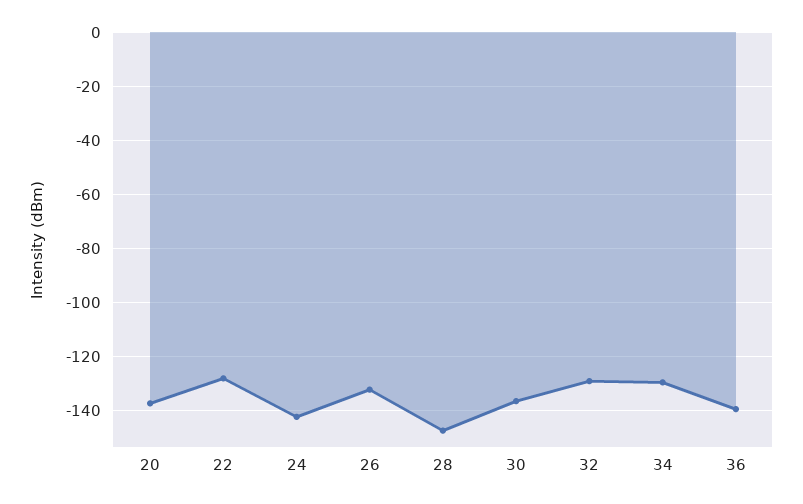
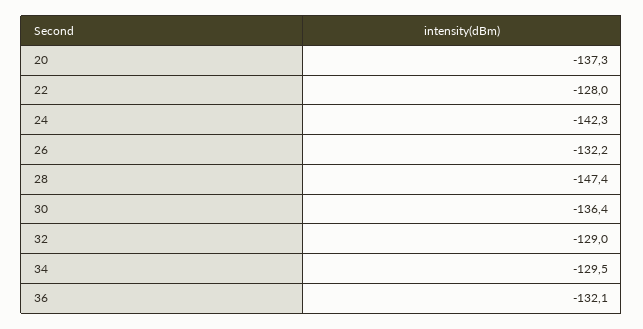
  {
    "20": -137.3,
    "22": -128,
    "24": -142.3,
    "26": -132.2,
    "28": -147.4,
    "30": -136.4,
    "32": -129,
    "34": -129.5,
-   "36": -140
+   "36": -132.1
  }

